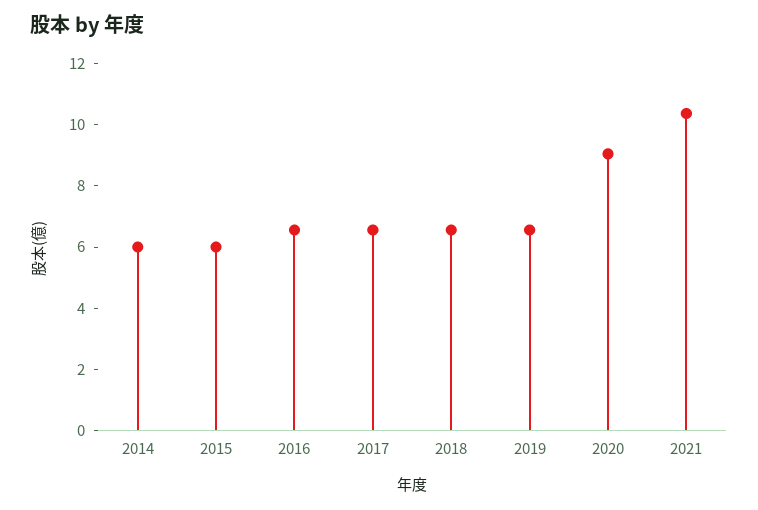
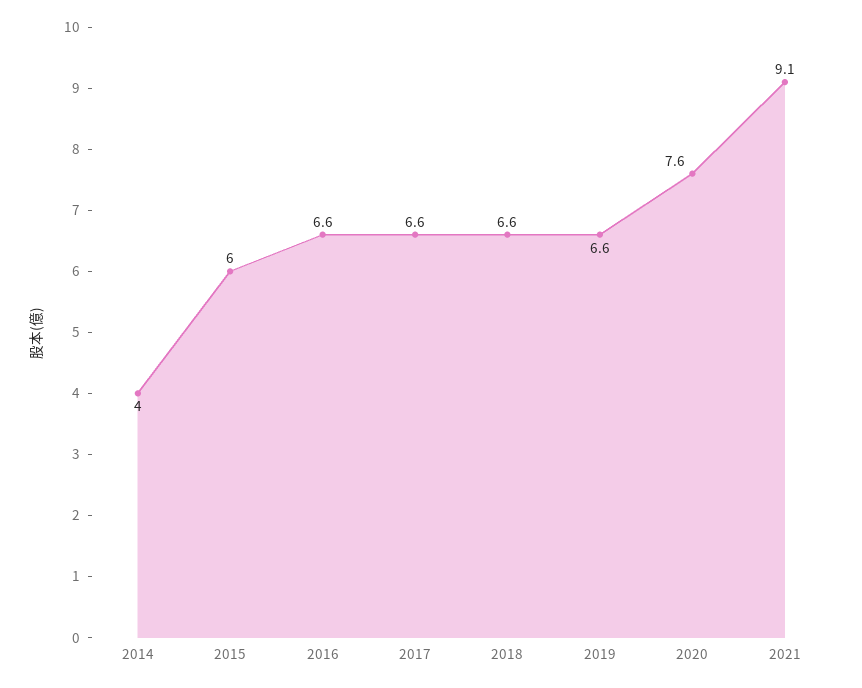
  {
-   "2014": 6,
+   "2014": 4,
    "2015": 6,
    "2016": 6.6,
    "2017": 6.6,
    "2018": 6.6,
    "2019": 6.6,
-   "2020": 9,
+   "2020": 7.6,
-   "2021": 10.5
+   "2021": 9.1
  }

